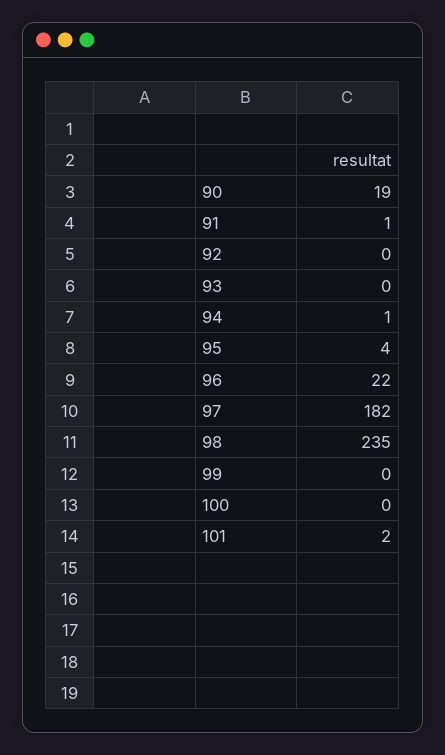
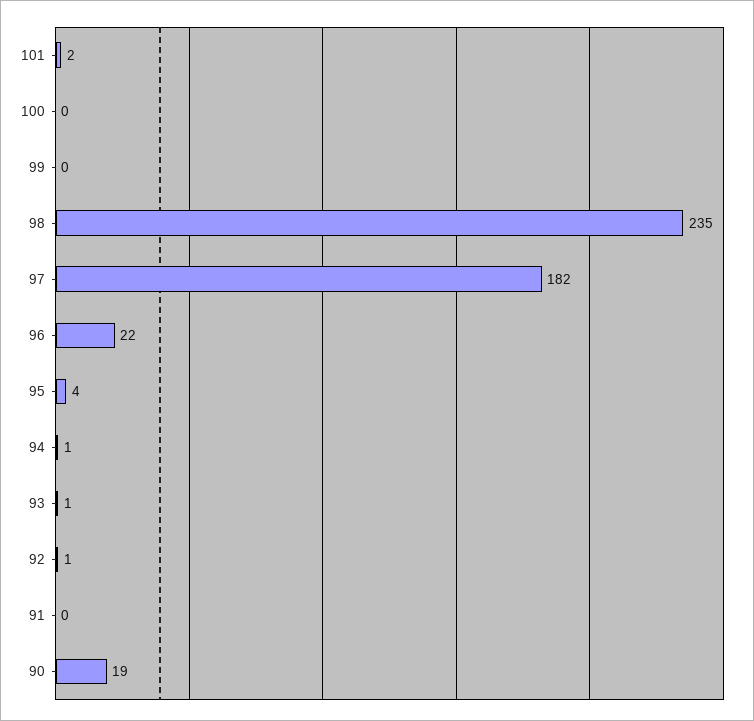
  {
    "90": 19,
-   "91": 1,
+   "91": 0,
-   "92": 0,
+   "92": 1,
-   "93": 0,
+   "93": 1,
    "94": 1,
    "95": 4,
    "96": 22,
    "97": 182,
    "98": 235,
    "99": 0,
    "100": 0,
    "101": 2
  }

